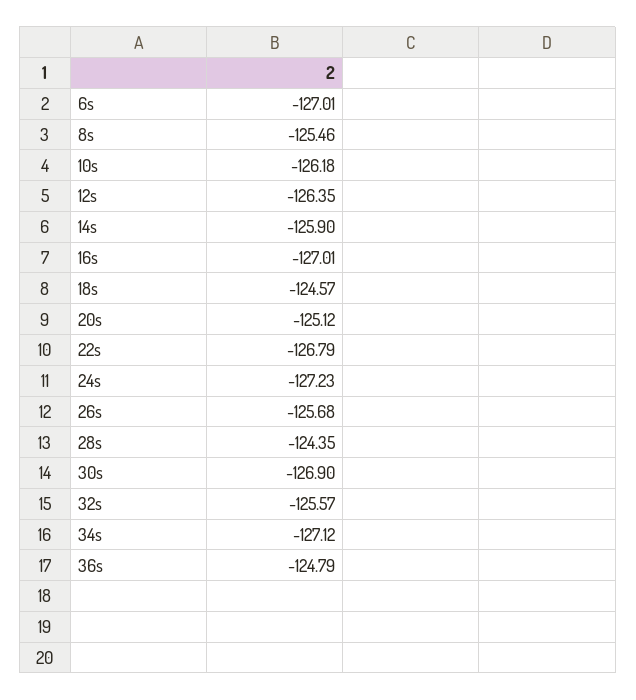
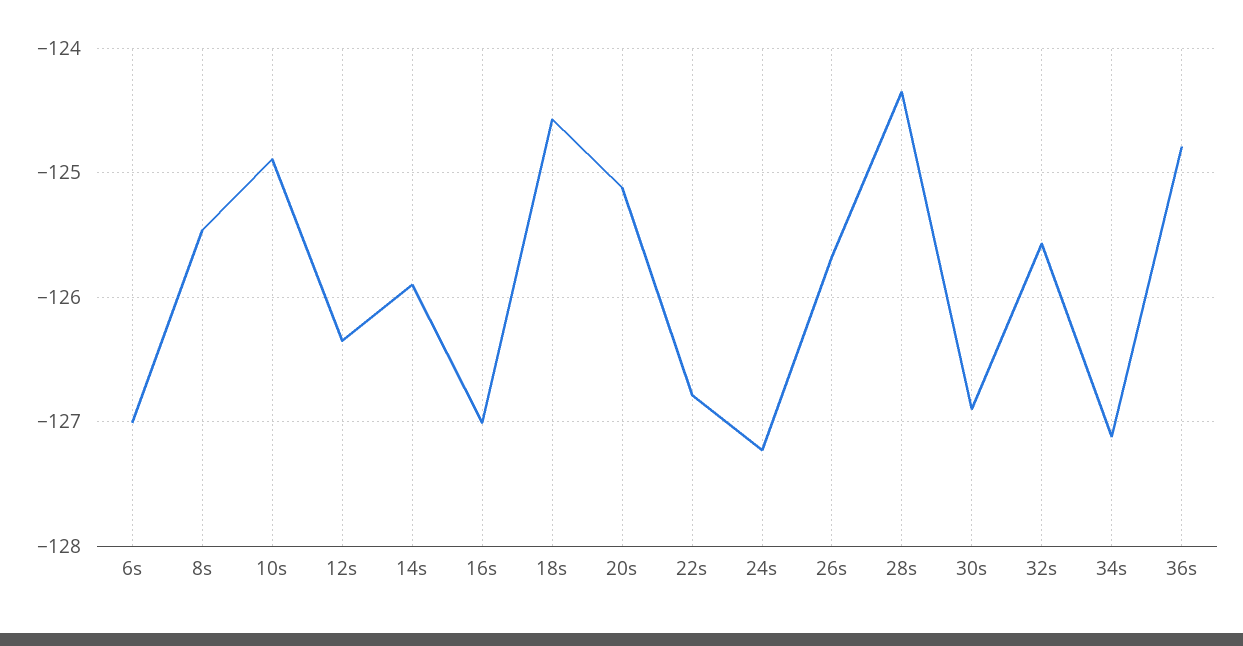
  {
    "6s": -127.01,
    "8s": -125.46,
-   "10s": -126.18,
+   "10s": -124.9,
    "12s": -126.35,
    "14s": -125.9,
    "16s": -127.01,
    "18s": -124.57,
    "20s": -125.12,
    "22s": -126.79,
    "24s": -127.23,
    "26s": -125.68,
    "28s": -124.35,
    "30s": -126.9,
    "32s": -125.57,
    "34s": -127.12,
    "36s": -124.79
  }

